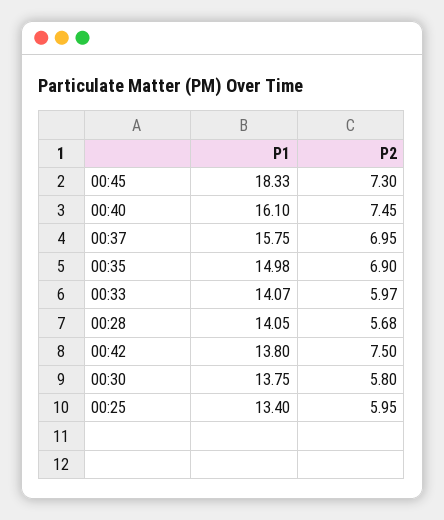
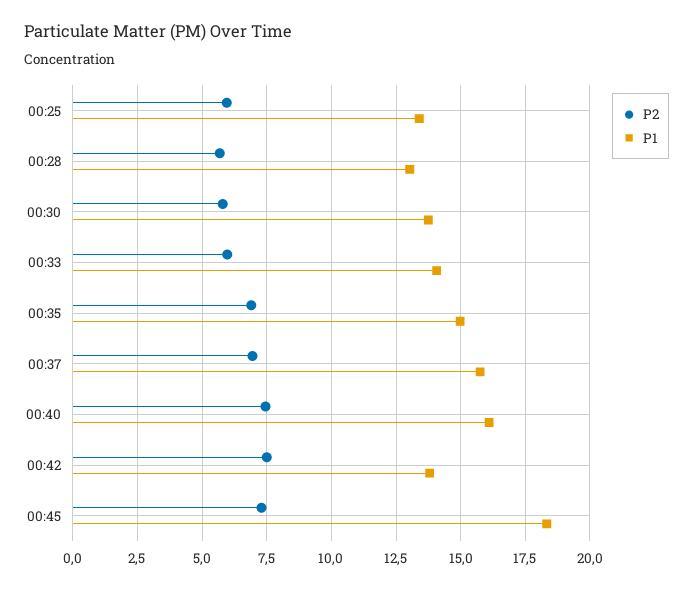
  {
    "P1": {
      "00:45": 18.33,
      "00:40": 16.1,
      "00:37": 15.75,
      "00:35": 14.98,
      "00:33": 14.07,
-     "00:28": 14.05,
+     "00:28": 13,
      "00:42": 13.8,
      "00:30": 13.75,
      "00:25": 13.4
    },
    "P2": {
      "00:45": 7.3,
      "00:40": 7.45,
      "00:37": 6.95,
      "00:35": 6.9,
      "00:33": 5.97,
      "00:28": 5.68,
      "00:42": 7.5,
      "00:30": 5.8,
      "00:25": 5.95
    }
  }

